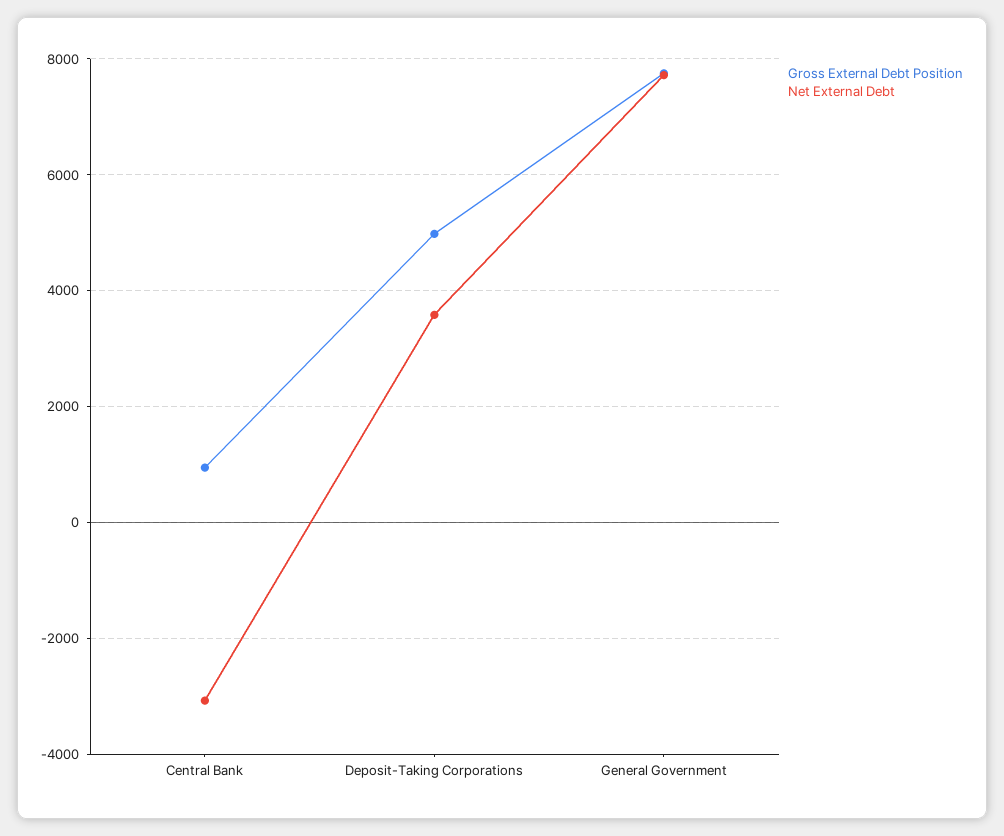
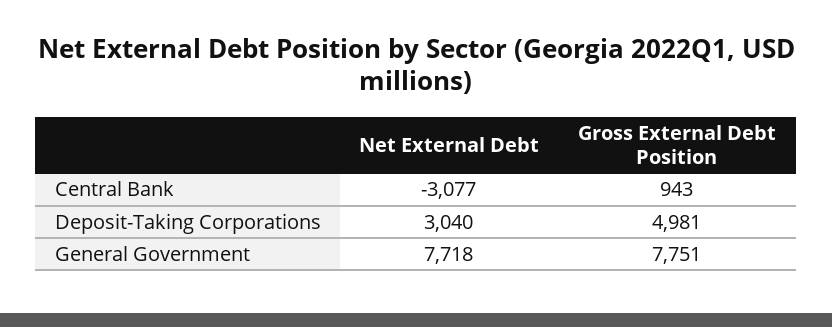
  {
    "Gross External Debt Position": {
      "Central Bank": 943,
      "Deposit-Taking Corporations": 4981,
      "General Government": 7751
    },
    "Net External Debt": {
      "Central Bank": -3077,
-     "Deposit-Taking Corporations": 3600,
+     "Deposit-Taking Corporations": 3040,
      "General Government": 7718
    }
  }

